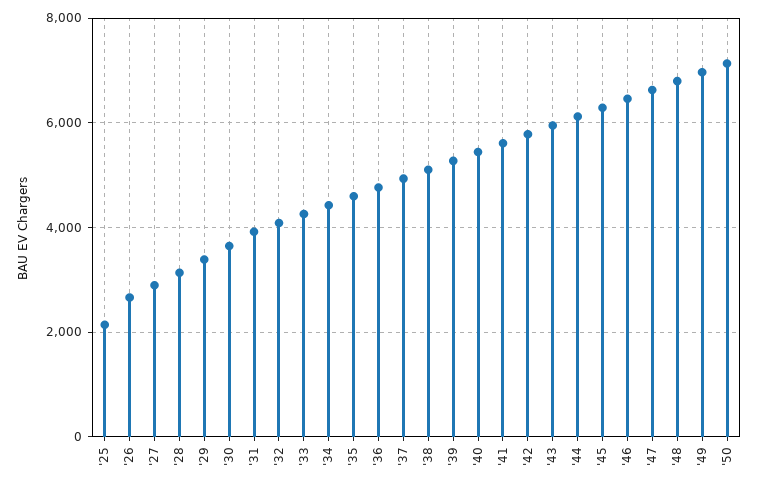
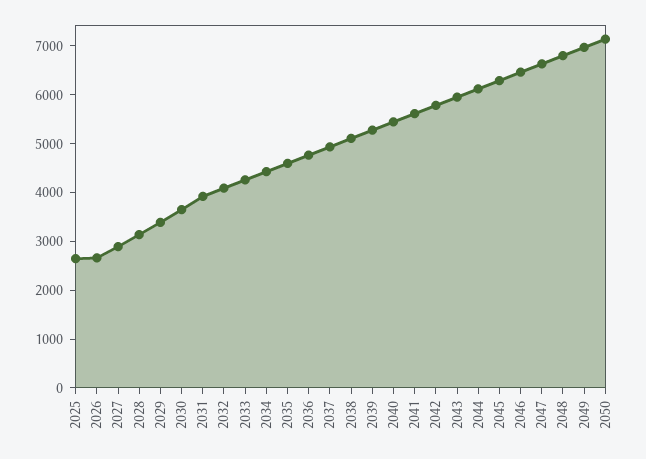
  {
-   "'25": 2200,
+   "'25": 2600,
    "'26": 2600,
    "'27": 2800,
    "'28": 3200,
    "'29": 3400,
    "'30": 3600,
    "'31": 4000,
    "'32": 4000,
    "'33": 4200,
    "'34": 4400,
    "'35": 4600,
    "'36": 4800,
    "'37": 5000,
    "'38": 5200,
    "'39": 5200,
    "'40": 5400,
    "'41": 5600,
    "'42": 5800,
    "'43": 6000,
    "'44": 6200,
    "'45": 6200,
    "'46": 6400,
    "'47": 6600,
    "'48": 6800,
    "'49": 7000,
    "'50": 7200
  }

